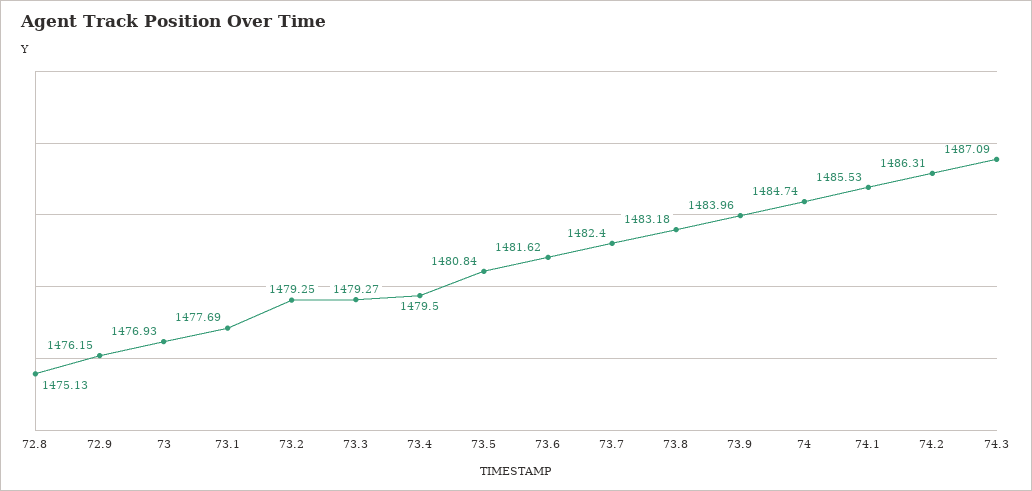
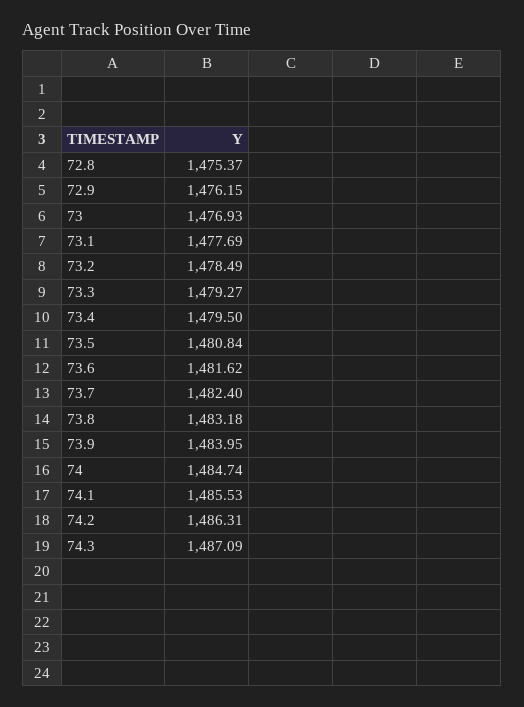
  {
-   "72.8": 1475.13,
+   "72.8": 1475.37,
    "72.9": 1476.15,
    "73": 1476.93,
    "73.1": 1477.69,
-   "73.2": 1479.25,
+   "73.2": 1478.49,
    "73.3": 1479.27,
    "73.4": 1479.5,
    "73.5": 1480.84,
    "73.6": 1481.62,
    "73.7": 1482.4,
    "73.8": 1483.18,
-   "73.9": 1483.96,
+   "73.9": 1483.95,
    "74": 1484.74,
    "74.1": 1485.53,
    "74.2": 1486.31,
    "74.3": 1487.09
  }

